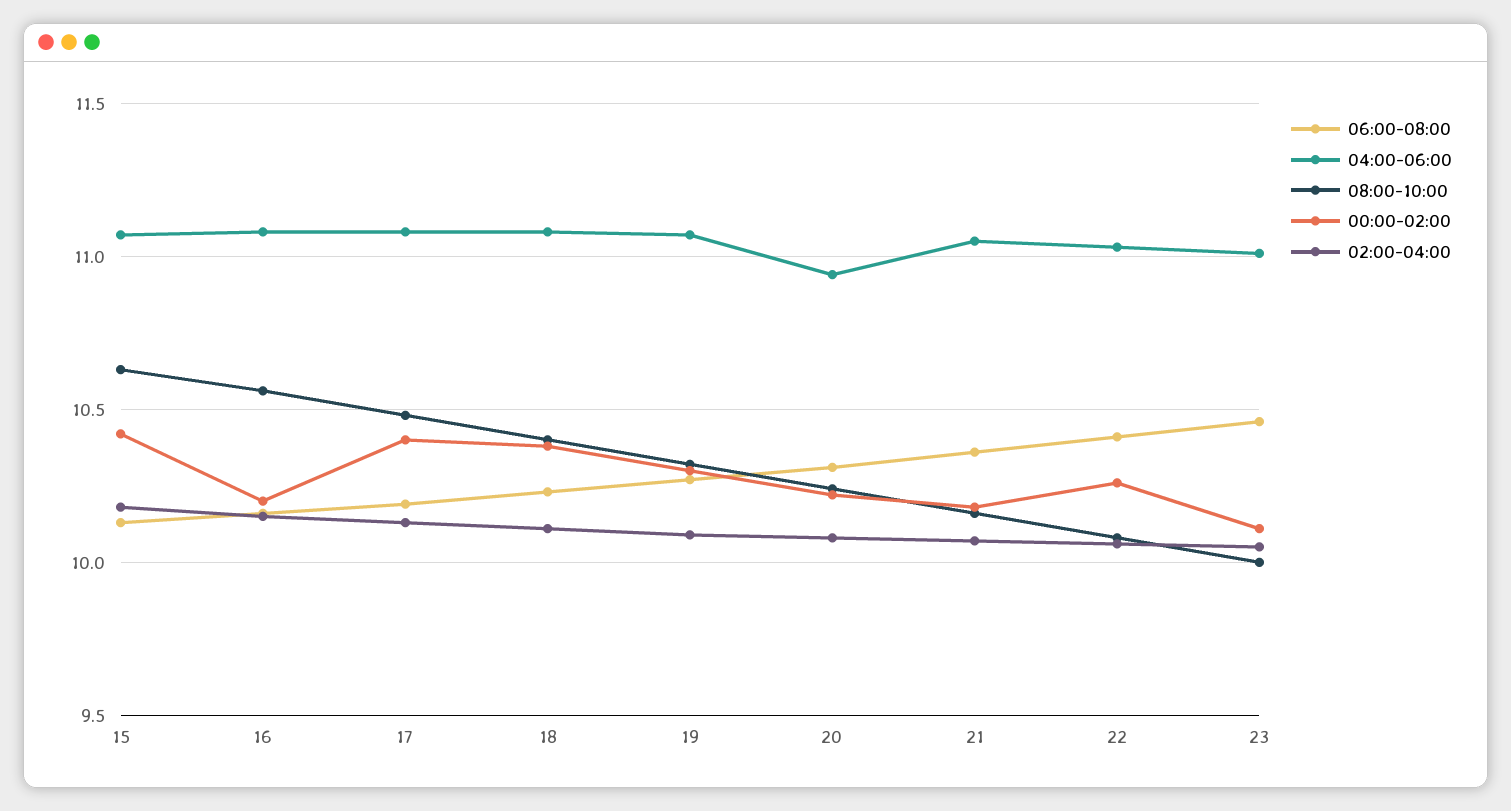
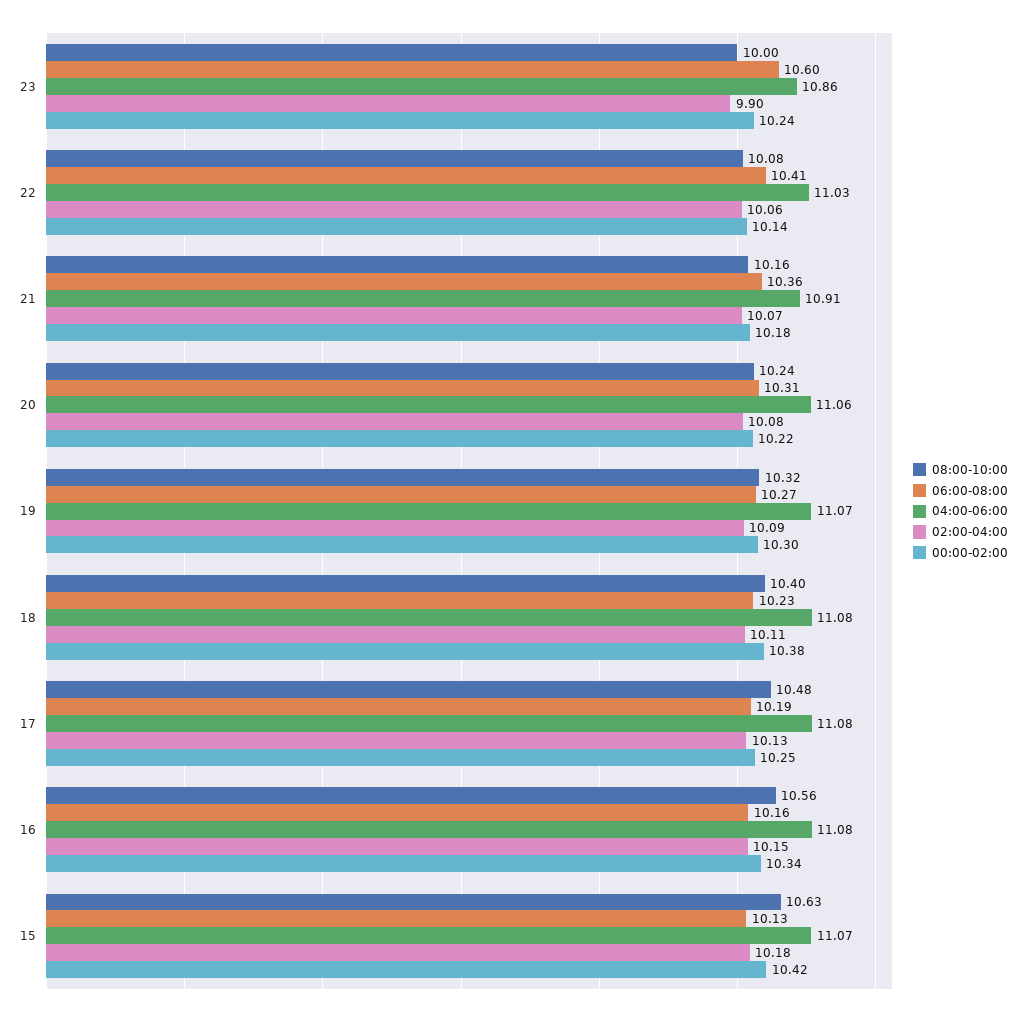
  {
    "06:00-08:00": {
      "15": 10.13,
      "16": 10.16,
      "17": 10.19,
      "18": 10.23,
      "19": 10.27,
      "20": 10.31,
      "21": 10.36,
      "22": 10.41,
-     "23": 10.45
+     "23": 10.6
    },
    "04:00-06:00": {
      "15": 11.07,
      "16": 11.08,
      "17": 11.08,
      "18": 11.08,
      "19": 11.07,
-     "20": 10.95,
+     "20": 11.06,
-     "21": 11.05,
+     "21": 10.91,
      "22": 11.03,
-     "23": 11
+     "23": 10.86
    },
    "08:00-10:00": {
      "15": 10.63,
      "16": 10.56,
      "17": 10.48,
      "18": 10.4,
      "19": 10.32,
      "20": 10.24,
      "21": 10.16,
      "22": 10.08,
      "23": 10
    },
    "00:00-02:00": {
      "15": 10.42,
-     "16": 10.2,
+     "16": 10.34,
-     "17": 10.4,
+     "17": 10.25,
      "18": 10.38,
      "19": 10.3,
      "20": 10.22,
      "21": 10.18,
-     "22": 10.25,
+     "22": 10.14,
-     "23": 10.1
+     "23": 10.24
    },
    "02:00-04:00": {
      "15": 10.18,
      "16": 10.15,
      "17": 10.13,
      "18": 10.11,
      "19": 10.09,
      "20": 10.08,
      "21": 10.07,
      "22": 10.06,
-     "23": 10.05
+     "23": 9.9
    }
  }

